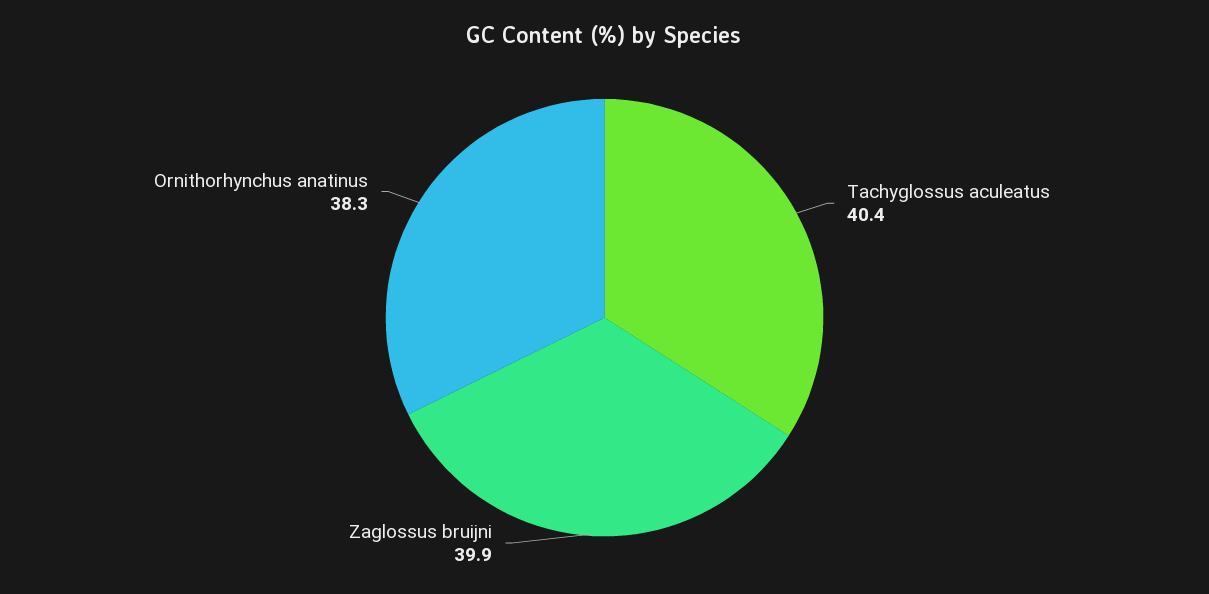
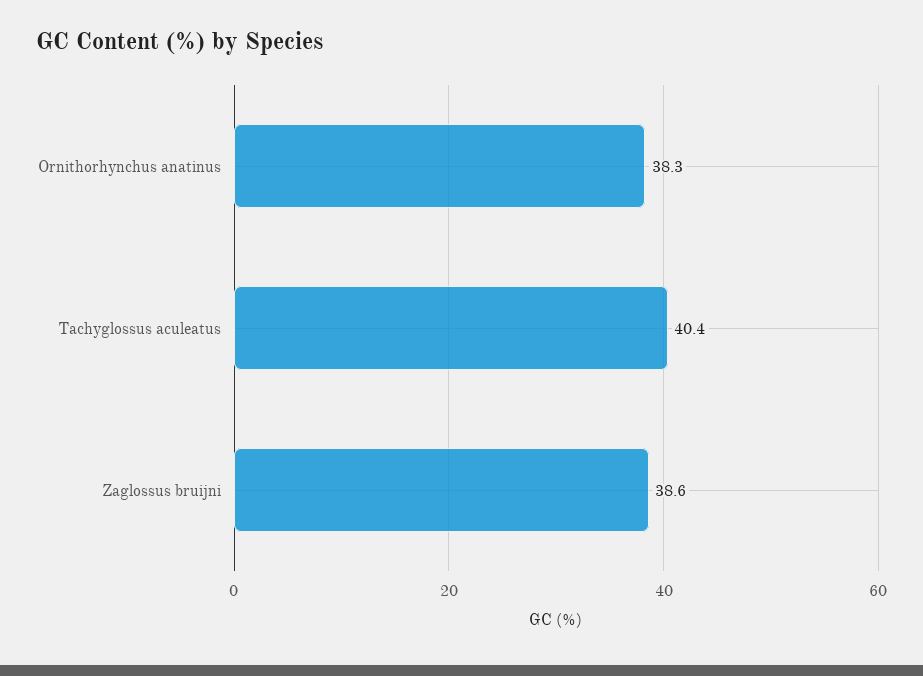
  {
    "Tachyglossus aculeatus": 40.4,
-   "Zaglossus bruijni": 39.9,
+   "Zaglossus bruijni": 38.6,
    "Ornithorhynchus anatinus": 38.3
  }

